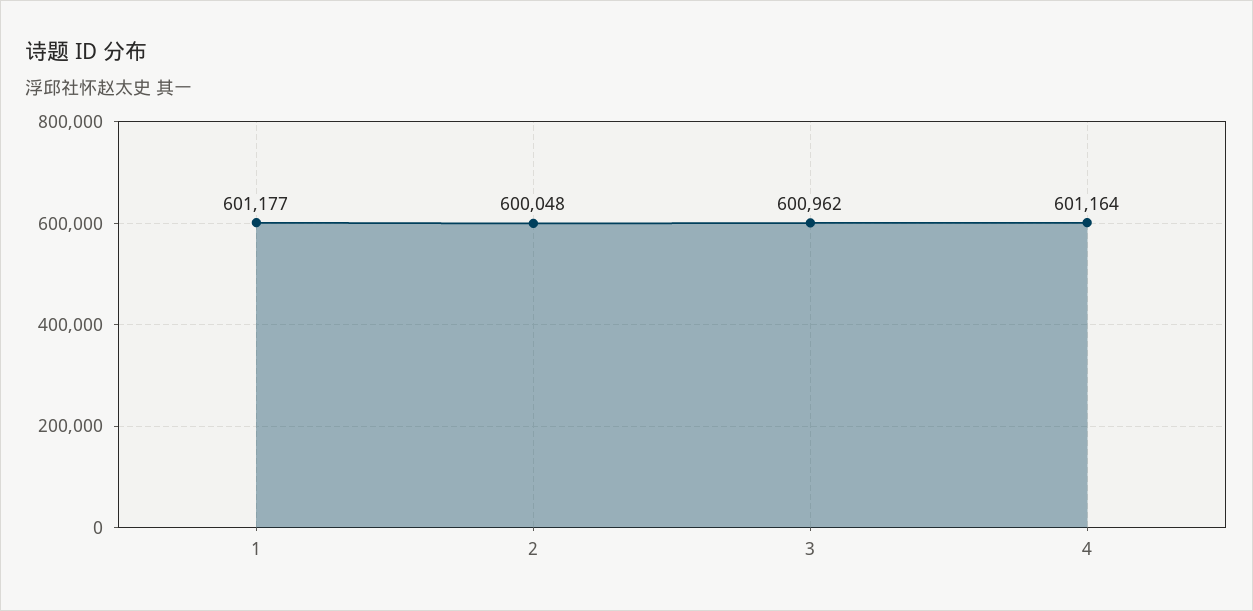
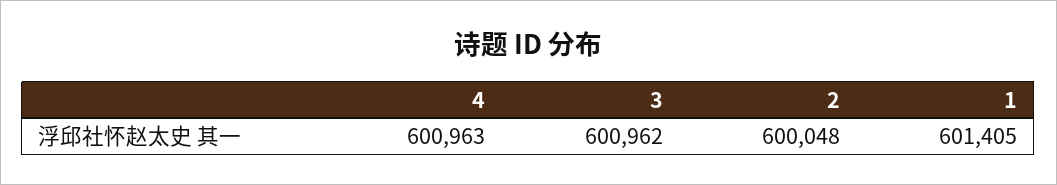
  {
-   "1": 601177,
+   "1": 601405,
    "2": 600048,
    "3": 600962,
-   "4": 601164
+   "4": 600963
  }

